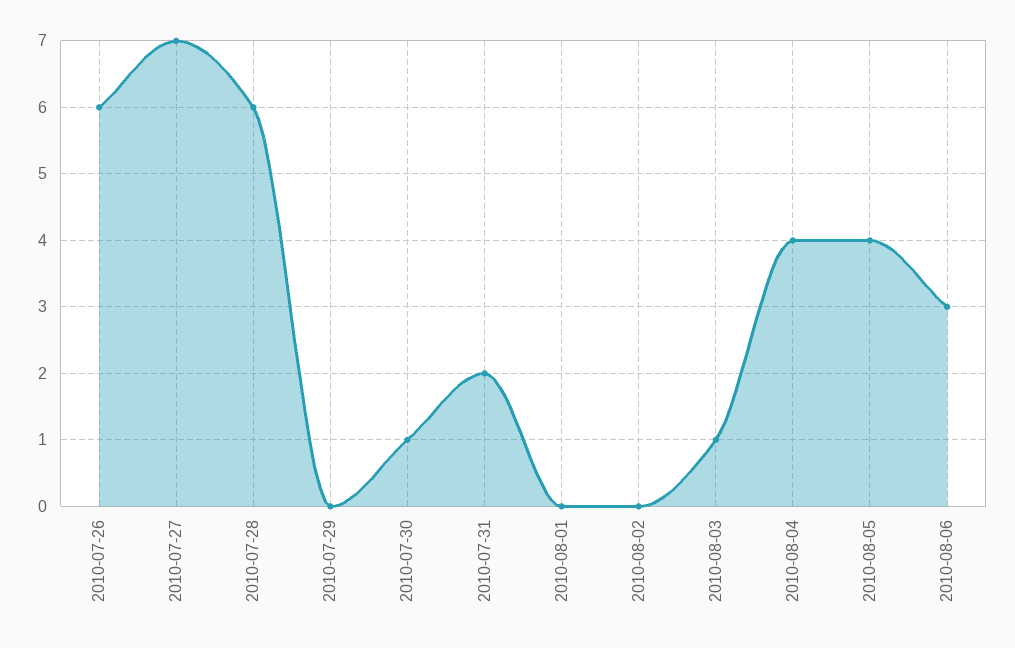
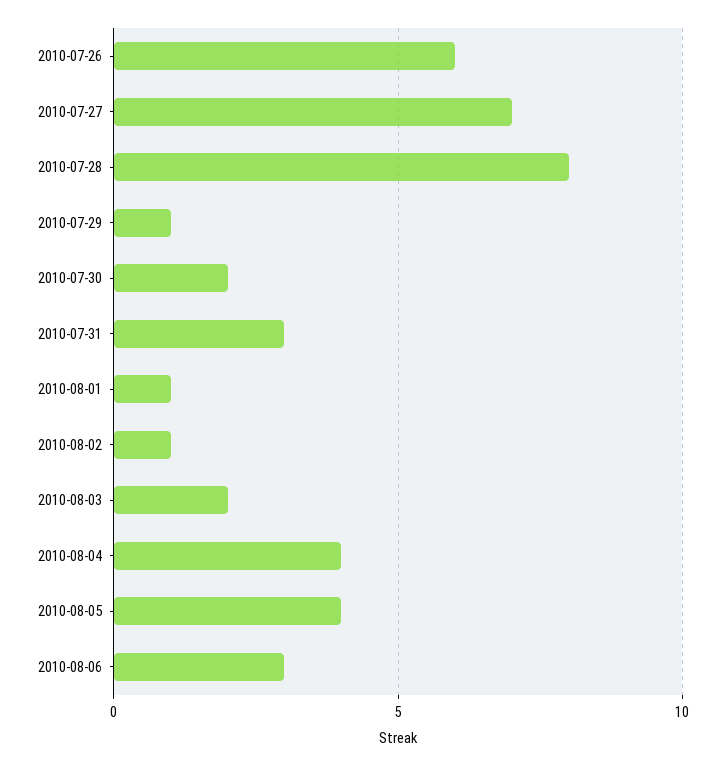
  {
    "2010-07-26": 6,
    "2010-07-27": 7,
-   "2010-07-28": 6,
+   "2010-07-28": 8,
-   "2010-07-29": 0,
+   "2010-07-29": 1,
-   "2010-07-30": 1,
+   "2010-07-30": 2,
-   "2010-07-31": 2,
+   "2010-07-31": 3,
-   "2010-08-01": 0,
+   "2010-08-01": 1,
-   "2010-08-02": 0,
+   "2010-08-02": 1,
-   "2010-08-03": 1,
+   "2010-08-03": 2,
    "2010-08-04": 4,
    "2010-08-05": 4,
    "2010-08-06": 3
  }

